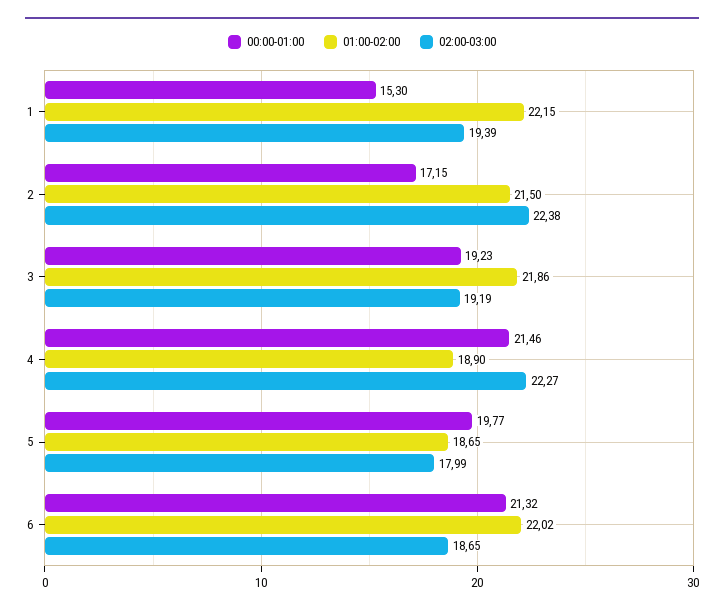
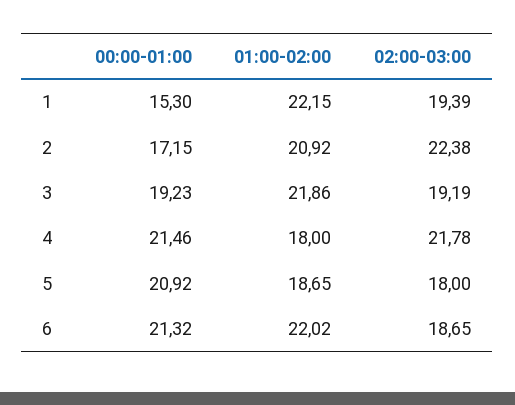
  {
    "00:00-01:00": {
      "1": 15.3,
      "2": 17.15,
      "3": 19.23,
      "4": 21.46,
-     "5": 19.77,
+     "5": 20.92,
      "6": 21.32
    },
    "01:00-02:00": {
      "1": 22.15,
-     "2": 21.5,
+     "2": 20.92,
      "3": 21.86,
-     "4": 18.9,
+     "4": 18,
      "5": 18.65,
      "6": 22.02
    },
    "02:00-03:00": {
      "1": 19.39,
      "2": 22.38,
      "3": 19.19,
-     "4": 22.27,
+     "4": 21.78,
-     "5": 17.99,
+     "5": 18,
      "6": 18.65
    }
  }

